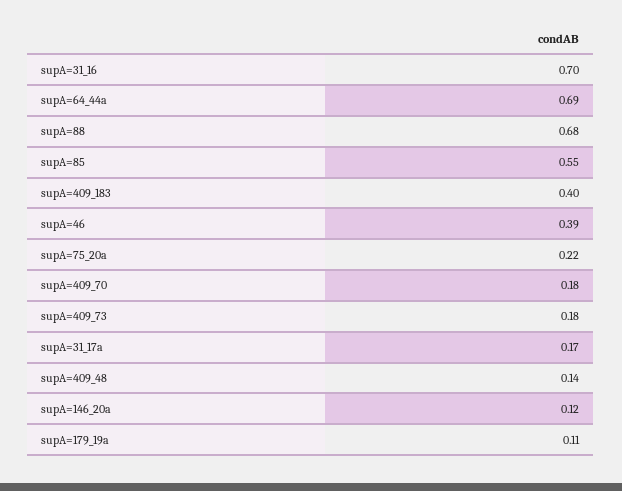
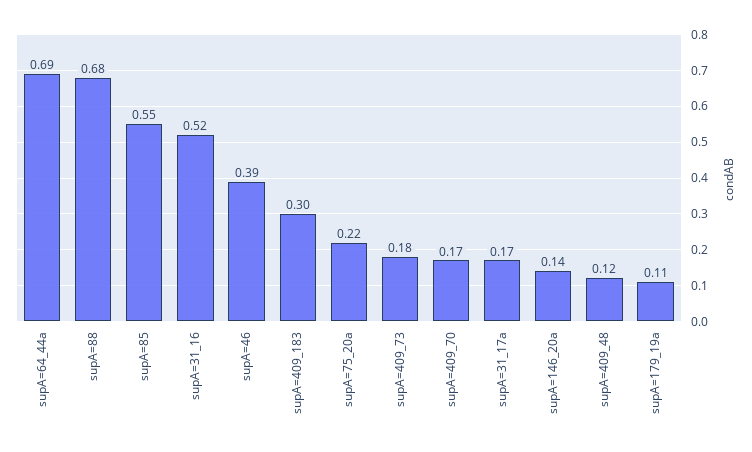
  {
-   "supA=31_16": 0.7,
+   "supA=31_16": 0.52,
    "supA=64_44a": 0.69,
    "supA=88": 0.68,
    "supA=85": 0.55,
-   "supA=409_183": 0.4,
+   "supA=409_183": 0.3,
    "supA=46": 0.39,
    "supA=75_20a": 0.22,
-   "supA=409_70": 0.18,
+   "supA=409_70": 0.17,
    "supA=409_73": 0.18,
    "supA=31_17a": 0.17,
-   "supA=409_48": 0.14,
+   "supA=409_48": 0.12,
-   "supA=146_20a": 0.12,
+   "supA=146_20a": 0.14,
    "supA=179_19a": 0.11
  }

